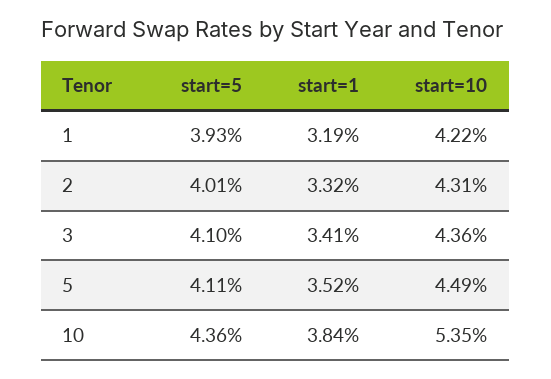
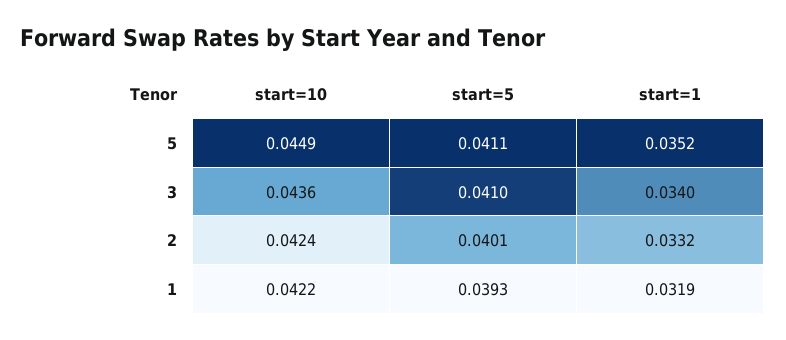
  {
    "start=5": {
      "1": 0.0393,
      "2": 0.0401,
      "3": 0.041,
-     "5": 0.0411,
+     "5": 0.0411
-     "10": 0.0436
    },
    "start=1": {
      "1": 0.0319,
      "2": 0.0332,
-     "3": 0.0341,
+     "3": 0.034,
-     "5": 0.0352,
+     "5": 0.0352
-     "10": 0.0384
    },
    "start=10": {
      "1": 0.0422,
-     "2": 0.0431,
+     "2": 0.0424,
      "3": 0.0436,
-     "5": 0.0449,
+     "5": 0.0449
-     "10": 0.0535
    }
  }

